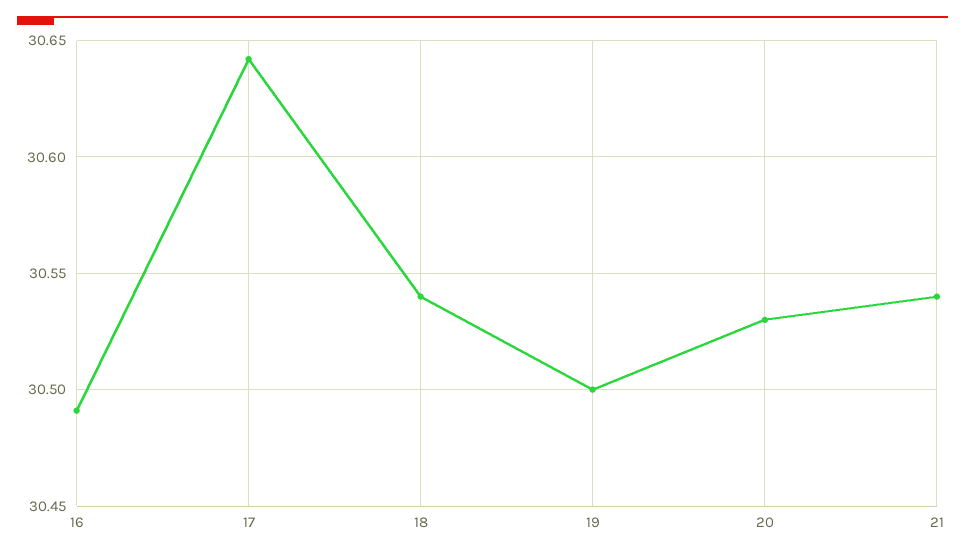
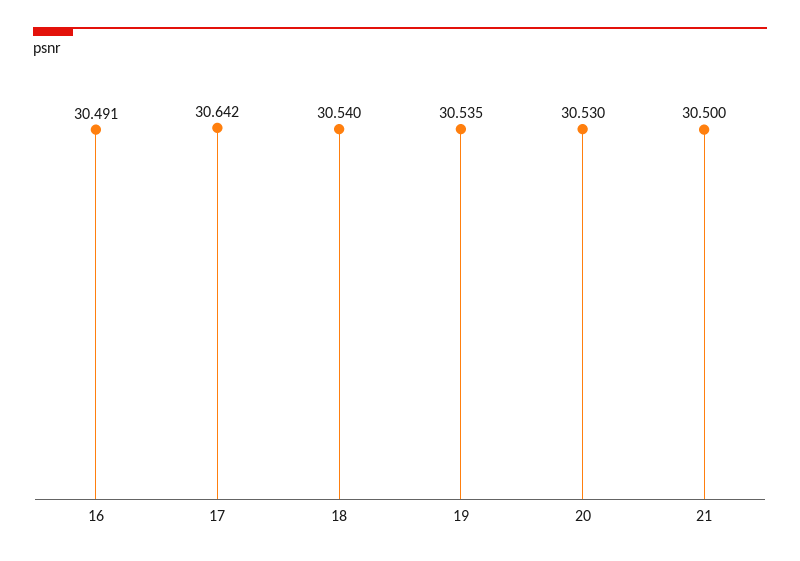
  {
    "16": 30.491,
    "17": 30.642,
    "18": 30.54,
-   "19": 30.5,
+   "19": 30.535,
    "20": 30.53,
-   "21": 30.54
+   "21": 30.5
  }

